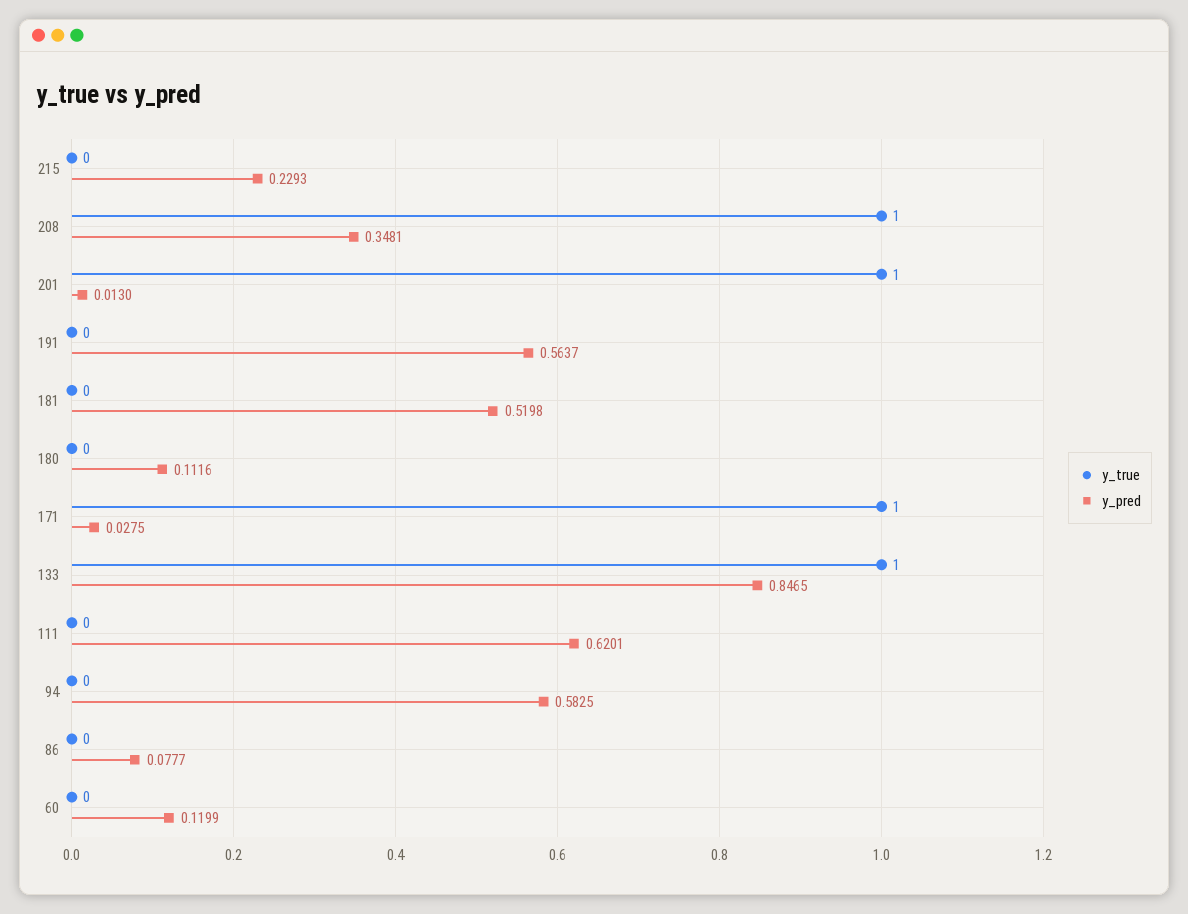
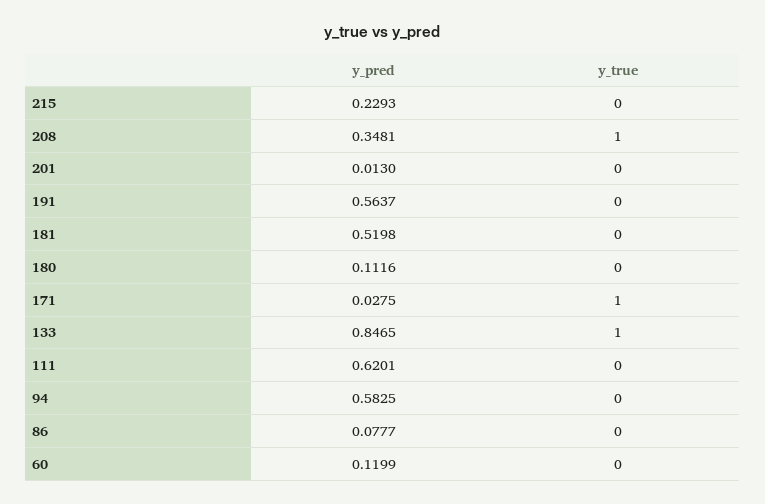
  {
    "y_true": {
      "215": 0,
      "208": 1,
-     "201": 1,
+     "201": 0,
      "191": 0,
      "181": 0,
      "180": 0,
      "171": 1,
      "133": 1,
      "111": 0,
      "94": 0,
      "86": 0,
      "60": 0
    },
    "y_pred": {
      "215": 0.2293,
      "208": 0.3481,
      "201": 0.013,
      "191": 0.5637,
      "181": 0.5198,
      "180": 0.1116,
      "171": 0.0275,
      "133": 0.8465,
      "111": 0.6201,
      "94": 0.5825,
      "86": 0.0777,
      "60": 0.1199
    }
  }

